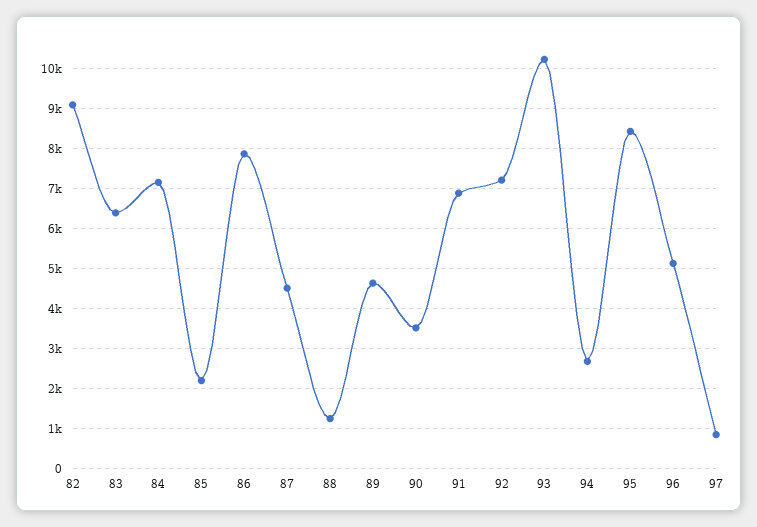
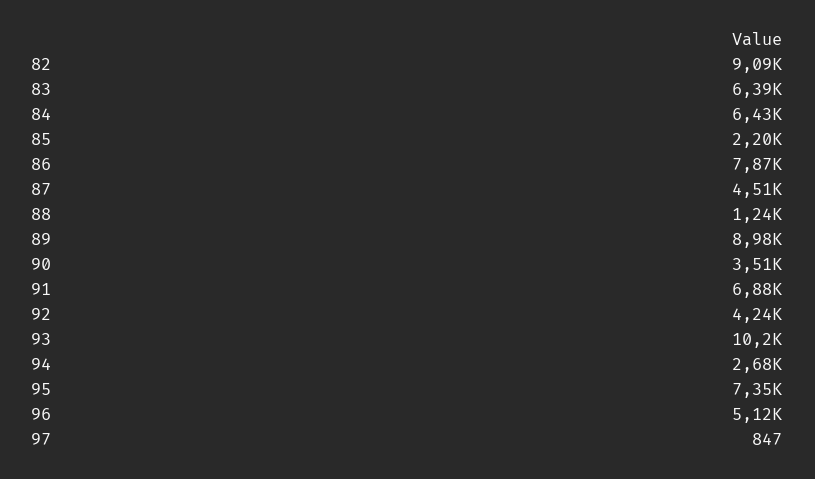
  {
    "82": 9090,
    "83": 6390,
-   "84": 7200,
+   "84": 6430,
    "85": 2200,
    "86": 7870,
    "87": 4510,
    "88": 1240,
-   "89": 4600,
+   "89": 8980,
    "90": 3510,
    "91": 6880,
-   "92": 7200,
+   "92": 4240,
    "93": 10200,
    "94": 2680,
-   "95": 8400,
+   "95": 7350,
    "96": 5120,
    "97": 847
  }

